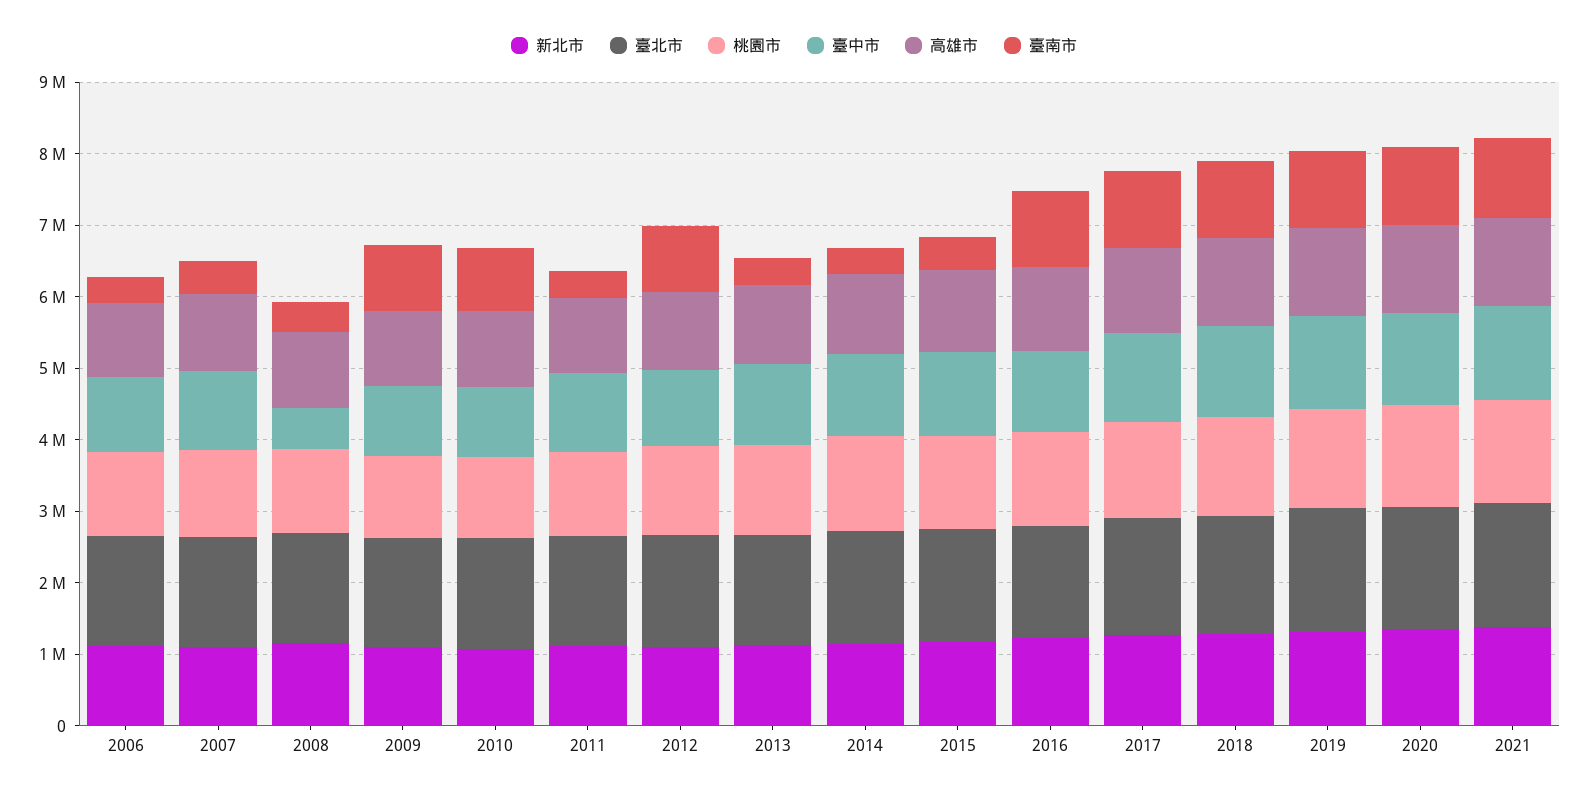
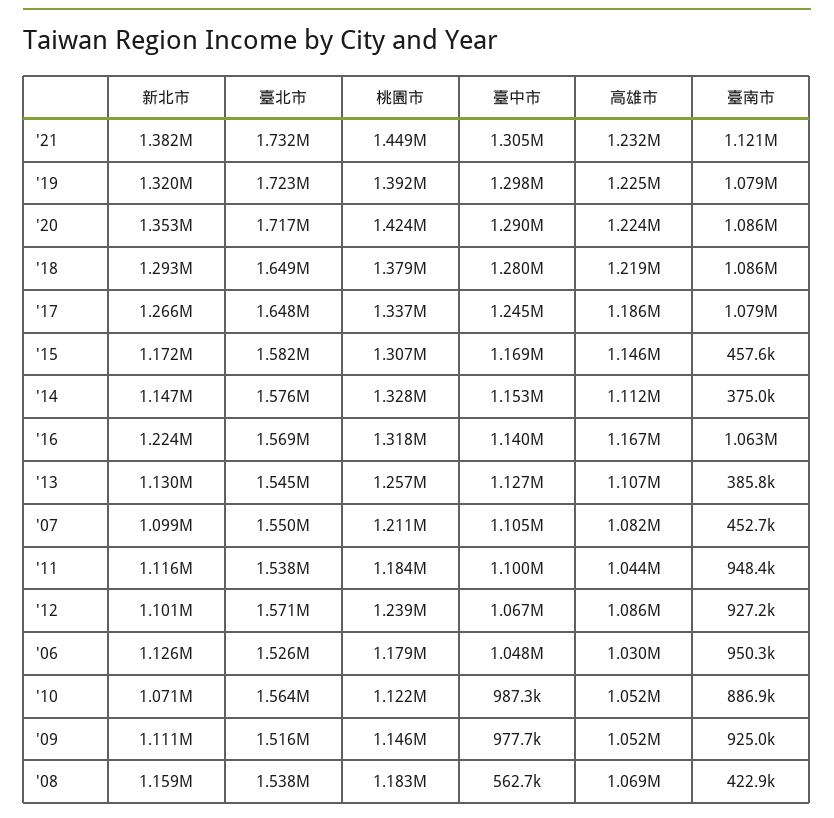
  {
    "新北市": {
      "2006": 1126000,
      "2007": 1099000,
      "2008": 1159000,
      "2009": 1111000,
      "2010": 1071000,
      "2011": 1116000,
      "2012": 1101000,
      "2013": 1130000,
      "2014": 1147000,
      "2015": 1172000,
      "2016": 1224000,
      "2017": 1266000,
      "2018": 1293000,
      "2019": 1320000,
      "2020": 1353000,
      "2021": 1382000
    },
    "臺北市": {
      "2006": 1526000,
      "2007": 1550000,
      "2008": 1538000,
      "2009": 1516000,
      "2010": 1564000,
      "2011": 1538000,
      "2012": 1571000,
      "2013": 1545000,
      "2014": 1576000,
      "2015": 1582000,
      "2016": 1569000,
      "2017": 1648000,
      "2018": 1649000,
      "2019": 1723000,
      "2020": 1717000,
      "2021": 1732000
    },
    "桃園市": {
      "2006": 1179000,
      "2007": 1211000,
      "2008": 1183000,
      "2009": 1146000,
      "2010": 1122000,
      "2011": 1184000,
      "2012": 1239000,
      "2013": 1257000,
      "2014": 1328000,
      "2015": 1307000,
      "2016": 1318000,
      "2017": 1337000,
      "2018": 1379000,
      "2019": 1392000,
      "2020": 1424000,
      "2021": 1449000
    },
    "臺中市": {
      "2006": 1048000,
      "2007": 1105000,
      "2008": 562700,
      "2009": 977700,
      "2010": 987300,
      "2011": 1100000,
      "2012": 1067000,
      "2013": 1127000,
      "2014": 1153000,
      "2015": 1169000,
      "2016": 1140000,
      "2017": 1245000,
      "2018": 1280000,
      "2019": 1298000,
      "2020": 1290000,
      "2021": 1305000
    },
    "高雄市": {
      "2006": 1030000,
      "2007": 1082000,
      "2008": 1069000,
      "2009": 1052000,
      "2010": 1052000,
      "2011": 1044000,
      "2012": 1086000,
      "2013": 1107000,
      "2014": 1112000,
      "2015": 1146000,
      "2016": 1167000,
      "2017": 1186000,
      "2018": 1219000,
      "2019": 1225000,
      "2020": 1224000,
      "2021": 1232000
    },
    "臺南市": {
-     "2006": 400000,
+     "2006": 950300,
      "2007": 452700,
      "2008": 422900,
      "2009": 925000,
      "2010": 886900,
-     "2011": 400000,
+     "2011": 948400,
      "2012": 927200,
      "2013": 385800,
      "2014": 375000,
      "2015": 457600,
      "2016": 1063000,
      "2017": 1079000,
      "2018": 1086000,
      "2019": 1079000,
      "2020": 1086000,
      "2021": 1121000
    }
  }

